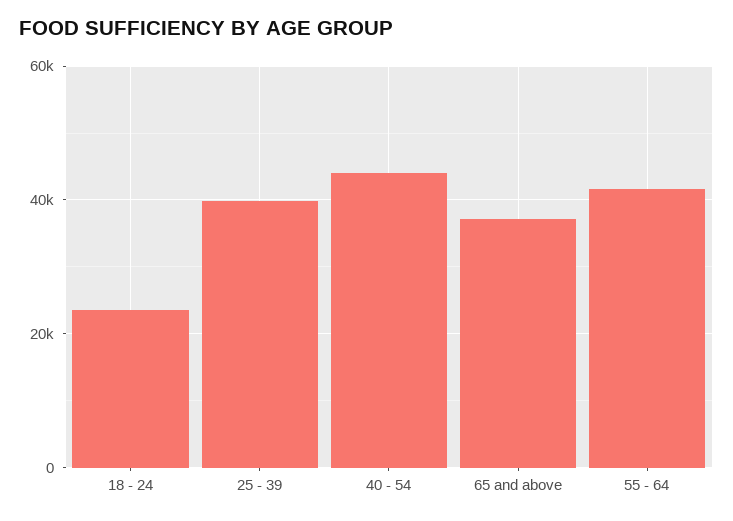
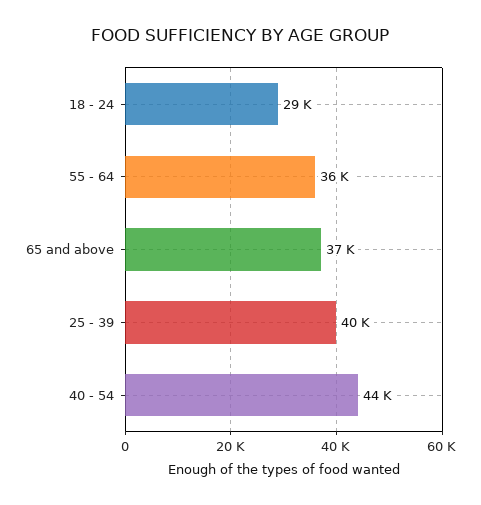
  {
-   "18 - 24": 24000,
+   "18 - 24": 29000,
    "25 - 39": 40000,
    "40 - 54": 44000,
    "65 and above": 37000,
-   "55 - 64": 42000
+   "55 - 64": 36000
  }

